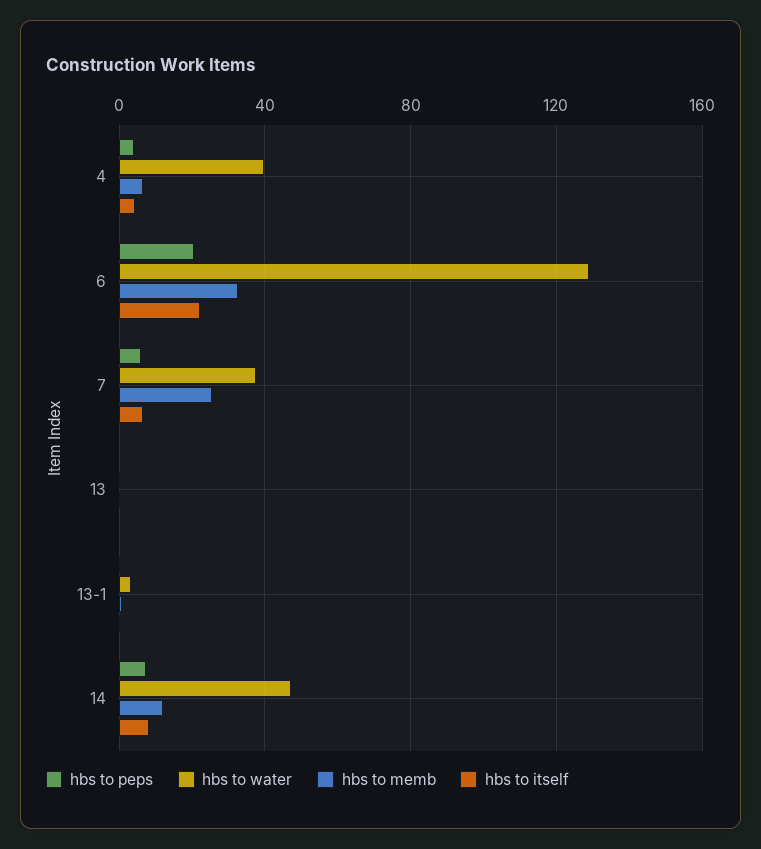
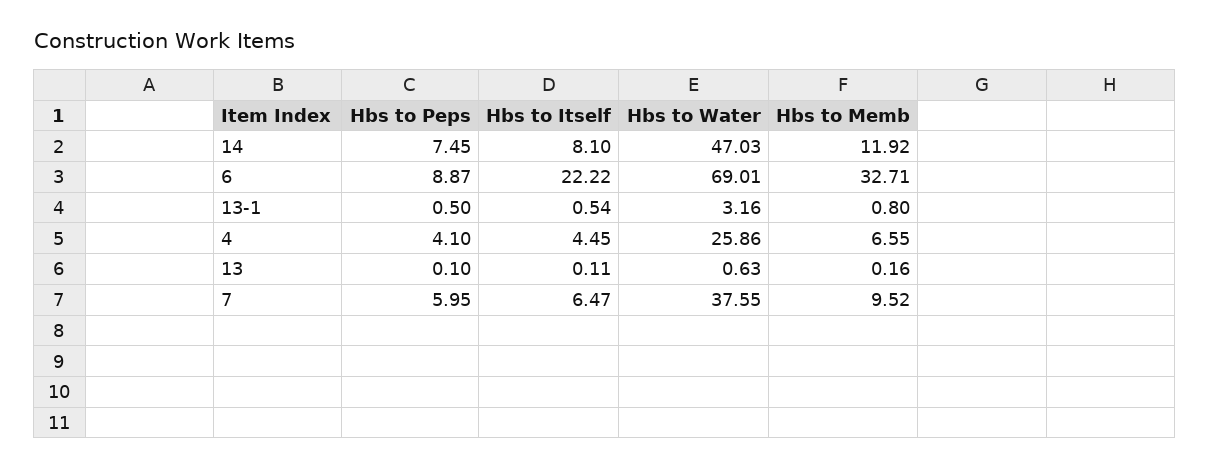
  {
    "hbs to peps": {
      "4": 4.1,
-     "6": 20,
+     "6": 8.87,
      "7": 5.95,
      "13": 0.1,
      "13-1": 0.5,
      "14": 7.45
    },
    "hbs to water": {
-     "4": 40,
+     "4": 25.86,
-     "6": 130,
+     "6": 69.01,
      "7": 37.55,
      "13": 0.63,
      "13-1": 3.16,
      "14": 47.03
    },
    "hbs to memb": {
      "4": 6.55,
      "6": 32.71,
-     "7": 25,
+     "7": 9.52,
      "13": 0.16,
      "13-1": 0.8,
      "14": 11.92
    },
    "hbs to itself": {
      "4": 4.45,
      "6": 22.22,
      "7": 6.47,
      "13": 0.11,
      "13-1": 0.54,
      "14": 8.1
    }
  }

